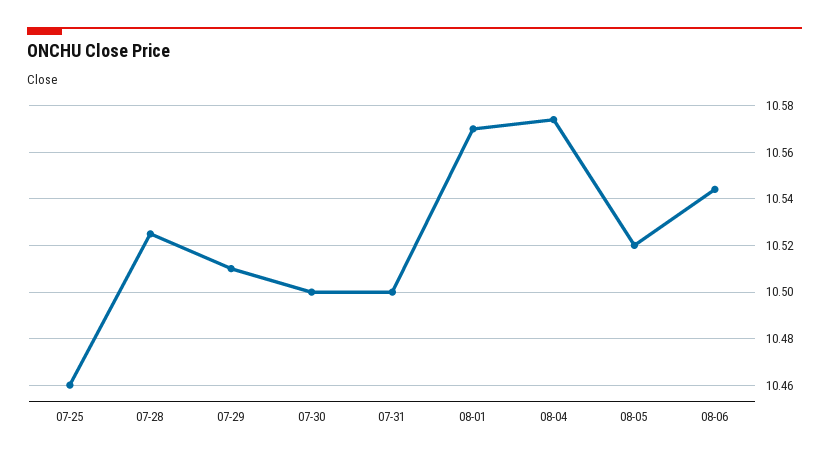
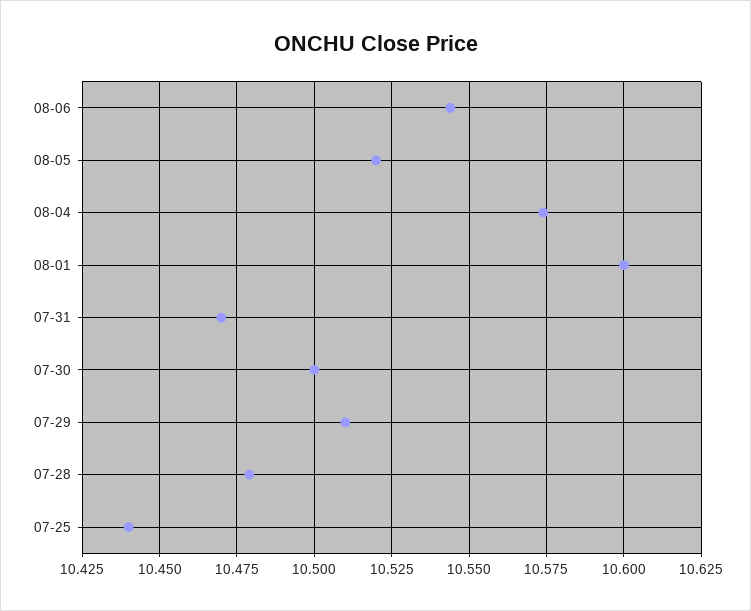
  {
-   "07-25": 10.46,
+   "07-25": 10.44,
-   "07-28": 10.525,
+   "07-28": 10.48,
    "07-29": 10.51,
    "07-30": 10.5,
-   "07-31": 10.5,
+   "07-31": 10.47,
-   "08-01": 10.57,
+   "08-01": 10.6,
    "08-04": 10.575,
    "08-05": 10.52,
    "08-06": 10.545
  }

